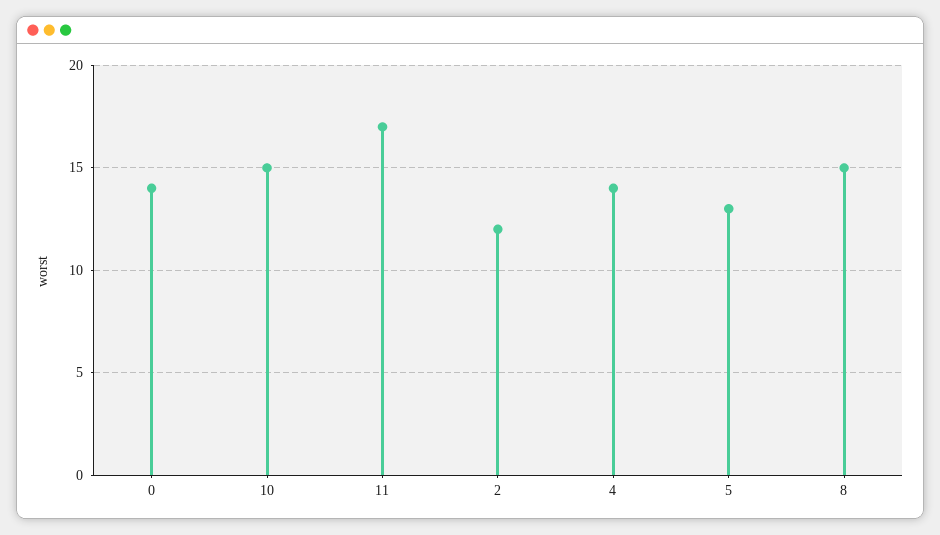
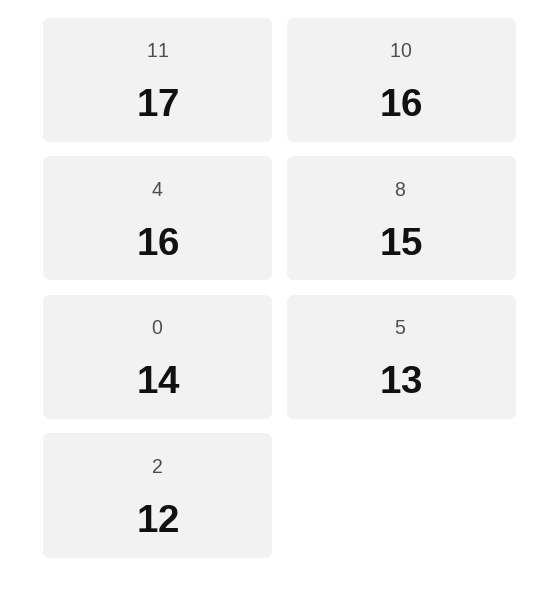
  {
    "0": 14,
-   "10": 15,
+   "10": 16,
    "11": 17,
    "2": 12,
-   "4": 14,
+   "4": 16,
    "5": 13,
    "8": 15
  }

